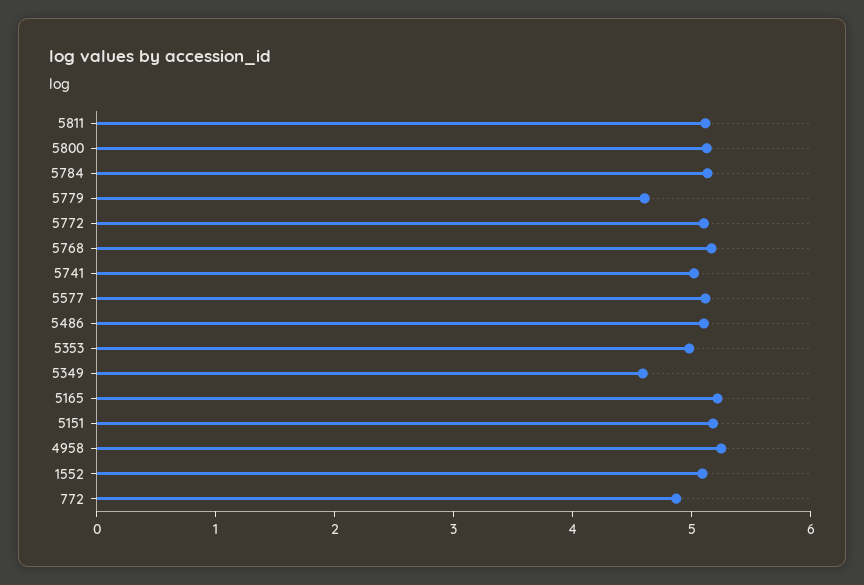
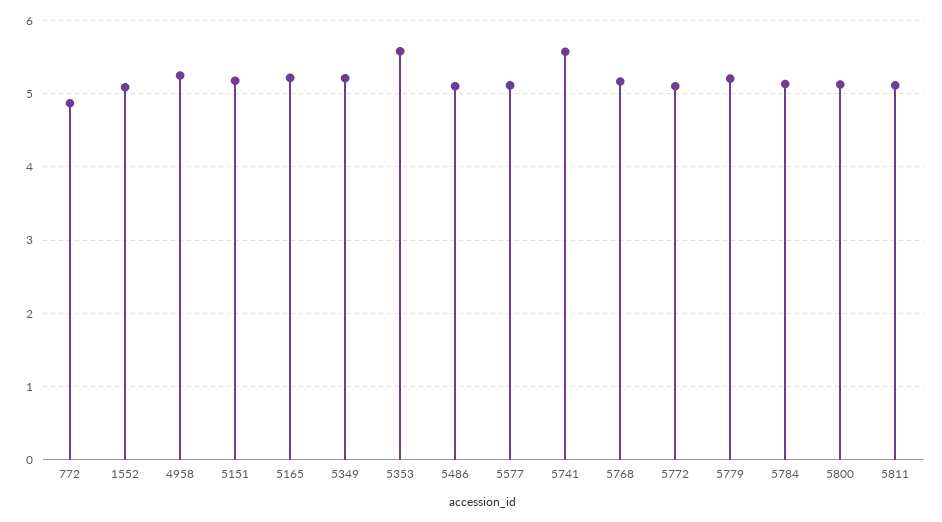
  {
    "5811": 5.1,
    "5800": 5.1,
    "5784": 5.1,
-   "5779": 4.6,
+   "5779": 5.2,
    "5772": 5.1,
    "5768": 5.2,
-   "5741": 5,
+   "5741": 5.6,
    "5577": 5.1,
    "5486": 5.1,
-   "5353": 5,
+   "5353": 5.6,
-   "5349": 4.6,
+   "5349": 5.2,
    "5165": 5.2,
    "5151": 5.2,
    "4958": 5.2,
    "1552": 5.1,
    "772": 4.9
  }

